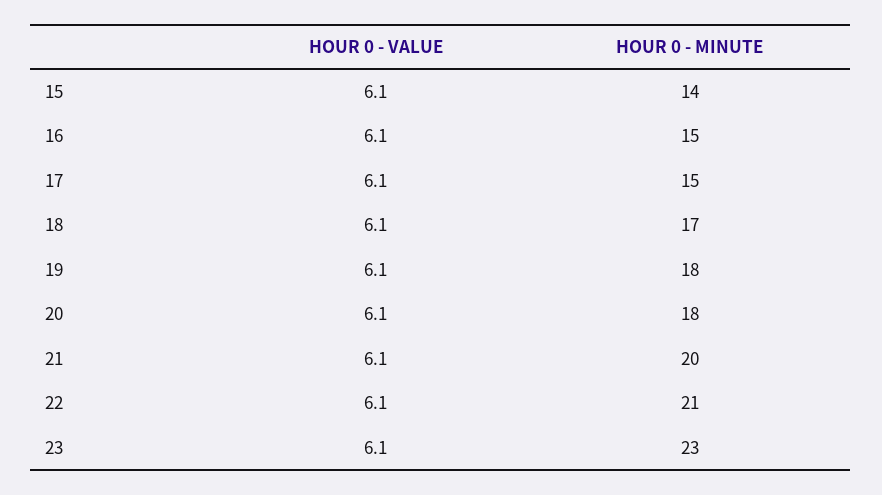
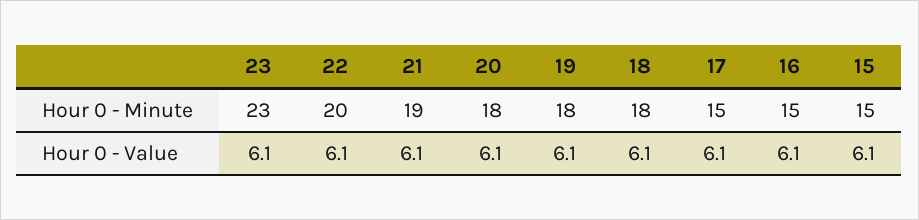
  {
    "HOUR 0 - VALUE": {
      "15": 6.1,
      "16": 6.1,
      "17": 6.1,
      "18": 6.1,
      "19": 6.1,
      "20": 6.1,
      "21": 6.1,
      "22": 6.1,
      "23": 6.1
    },
    "HOUR 0 - MINUTE": {
-     "15": 14,
+     "15": 15,
      "16": 15,
      "17": 15,
-     "18": 17,
+     "18": 18,
      "19": 18,
      "20": 18,
-     "21": 20,
+     "21": 19,
-     "22": 21,
+     "22": 20,
      "23": 23
    }
  }

